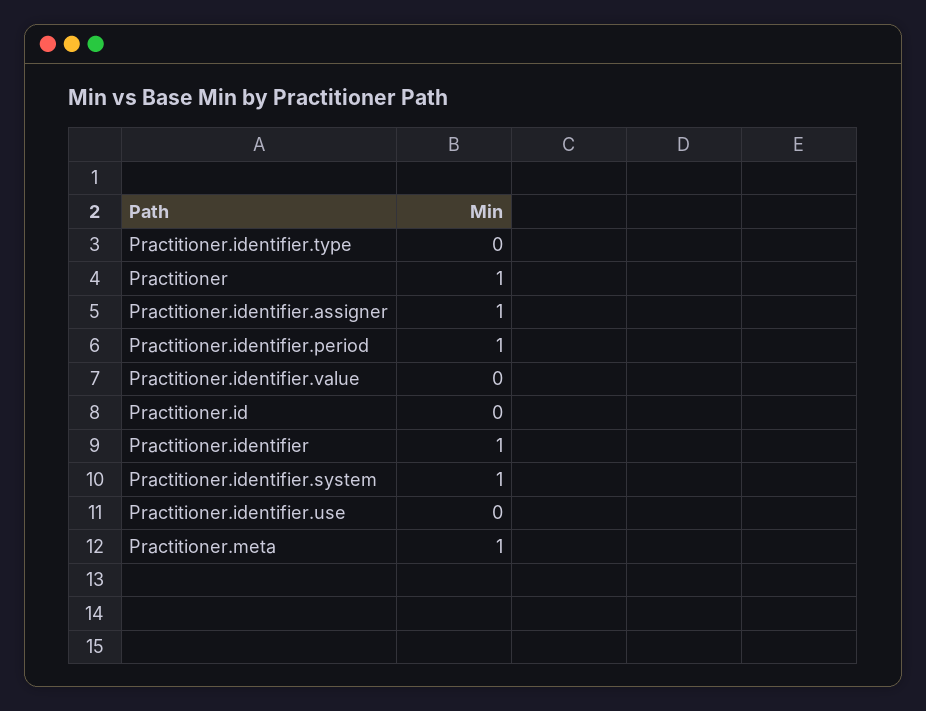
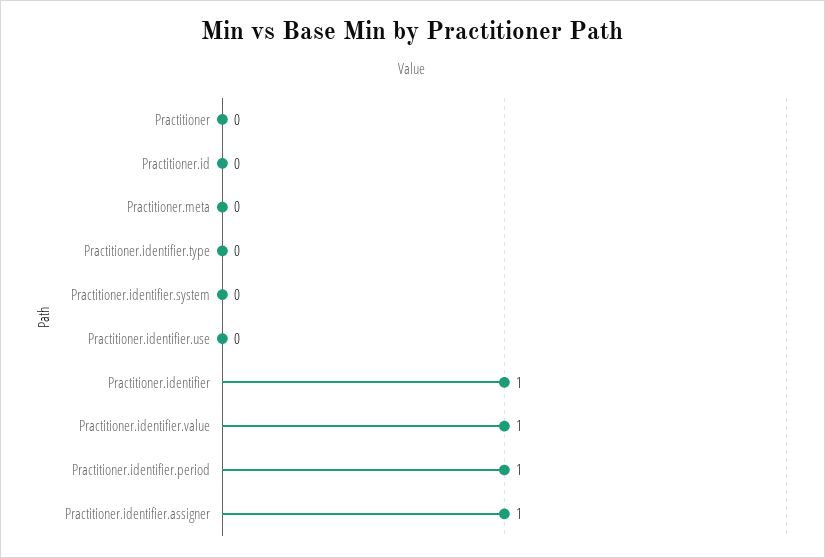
  {
    "Practitioner.identifier.type": 0,
-   "Practitioner": 1,
+   "Practitioner": 0,
    "Practitioner.identifier.assigner": 1,
    "Practitioner.identifier.period": 1,
-   "Practitioner.identifier.value": 0,
+   "Practitioner.identifier.value": 1,
    "Practitioner.id": 0,
    "Practitioner.identifier": 1,
-   "Practitioner.identifier.system": 1,
+   "Practitioner.identifier.system": 0,
    "Practitioner.identifier.use": 0,
-   "Practitioner.meta": 1
+   "Practitioner.meta": 0
  }

